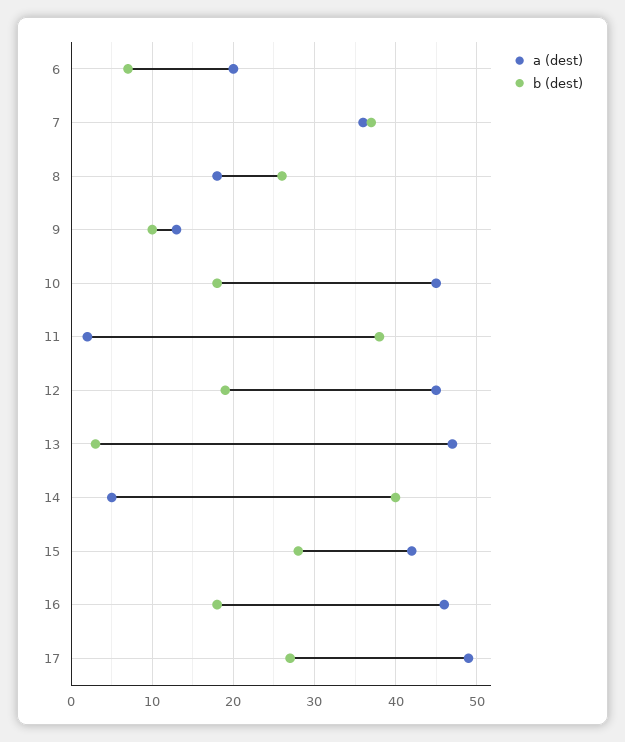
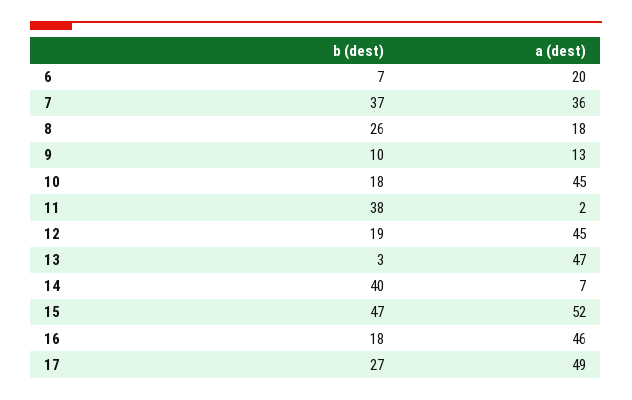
  {
    "a (dest)": {
      "6": 20,
      "7": 36,
      "8": 18,
      "9": 13,
      "10": 45,
      "11": 2,
      "12": 45,
      "13": 47,
-     "14": 5,
+     "14": 7,
-     "15": 42,
+     "15": 52,
      "16": 46,
      "17": 49
    },
    "b (dest)": {
      "6": 7,
      "7": 37,
      "8": 26,
      "9": 10,
      "10": 18,
      "11": 38,
      "12": 19,
      "13": 3,
      "14": 40,
-     "15": 28,
+     "15": 47,
      "16": 18,
      "17": 27
    }
  }

